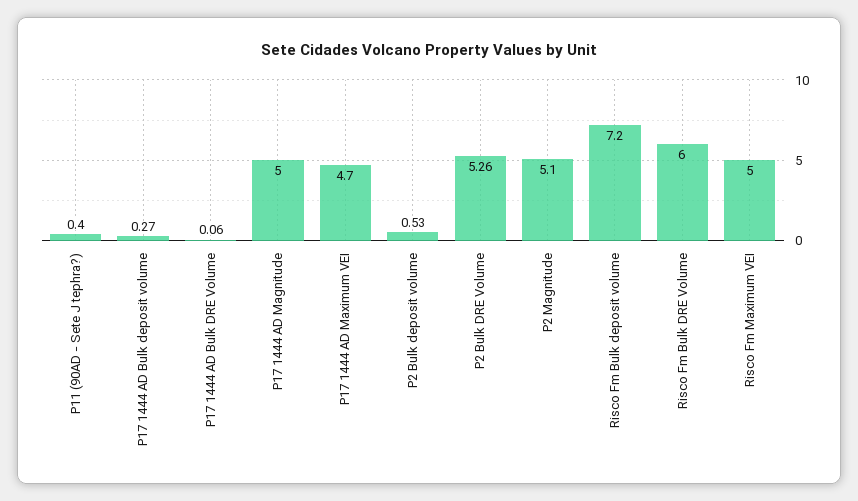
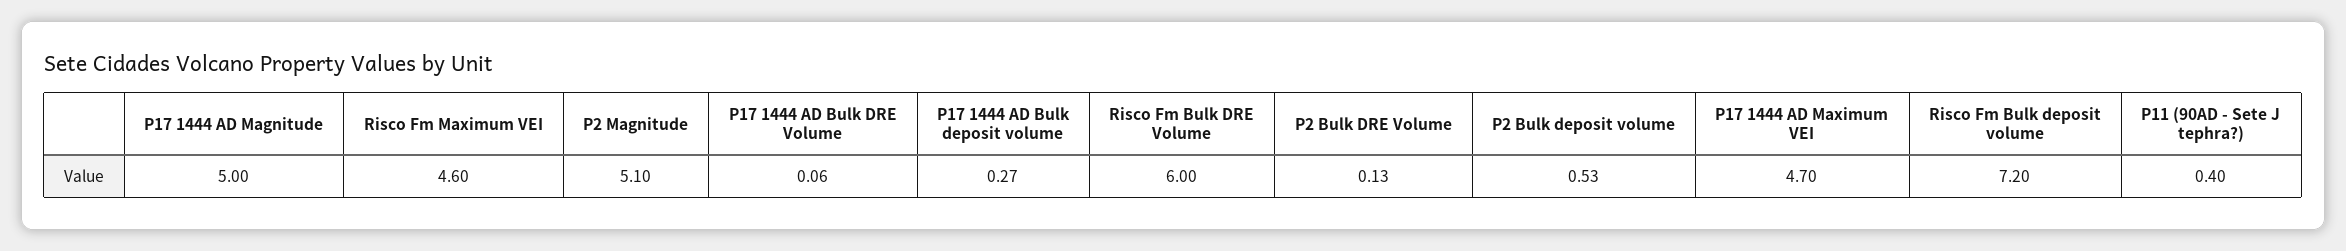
  {
    "P11 (90AD - Sete J tephra?)": 0.4,
    "P17 1444 AD Bulk deposit volume": 0.27,
    "P17 1444 AD Bulk DRE Volume": 0.06,
    "P17 1444 AD Magnitude": 5,
    "P17 1444 AD Maximum VEI": 4.7,
    "P2 Bulk deposit volume": 0.53,
-   "P2 Bulk DRE Volume": 5.26,
+   "P2 Bulk DRE Volume": 0.13,
    "P2 Magnitude": 5.1,
    "Risco Fm Bulk deposit volume": 7.2,
    "Risco Fm Bulk DRE Volume": 6,
-   "Risco Fm Maximum VEI": 5
+   "Risco Fm Maximum VEI": 4.6
  }

